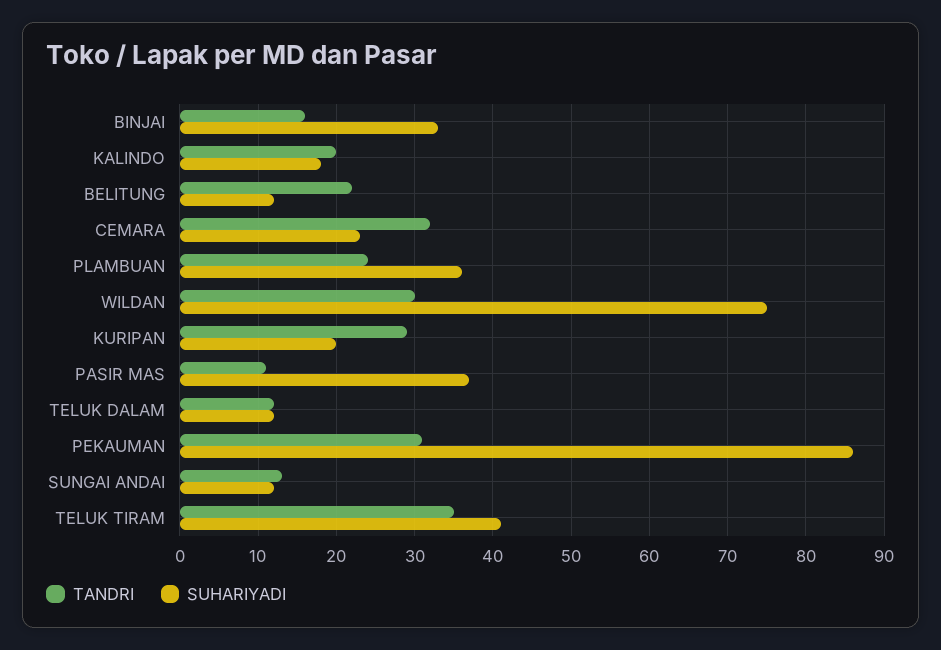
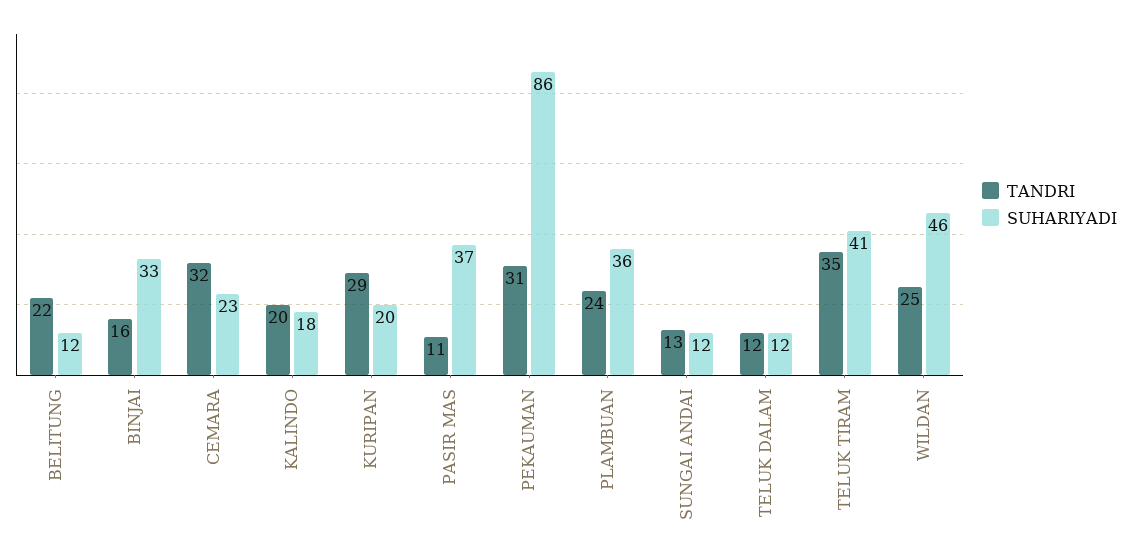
  {
    "TANDRI": {
      "BINJAI": 16,
      "KALINDO": 20,
      "BELITUNG": 22,
      "CEMARA": 32,
      "PLAMBUAN": 24,
-     "WILDAN": 30,
+     "WILDAN": 25,
      "KURIPAN": 29,
      "PASIR MAS": 11,
      "TELUK DALAM": 12,
      "PEKAUMAN": 31,
      "SUNGAI ANDAI": 13,
      "TELUK TIRAM": 35
    },
    "SUHARIYADI": {
      "BINJAI": 33,
      "KALINDO": 18,
      "BELITUNG": 12,
      "CEMARA": 23,
      "PLAMBUAN": 36,
-     "WILDAN": 75,
+     "WILDAN": 46,
      "KURIPAN": 20,
      "PASIR MAS": 37,
      "TELUK DALAM": 12,
      "PEKAUMAN": 86,
      "SUNGAI ANDAI": 12,
      "TELUK TIRAM": 41
    }
  }

